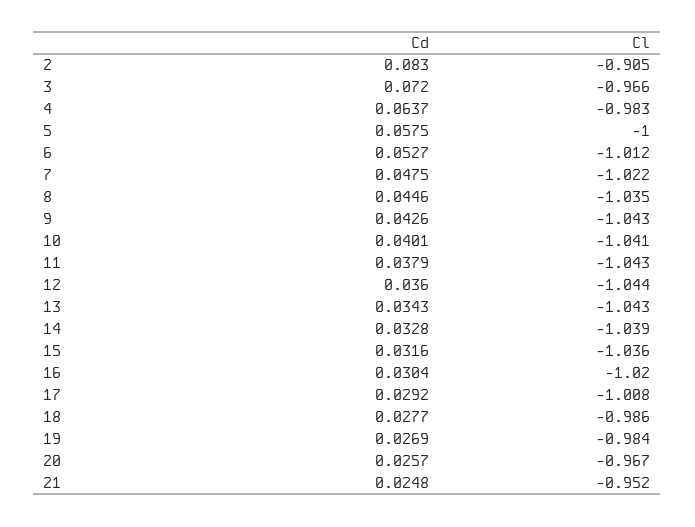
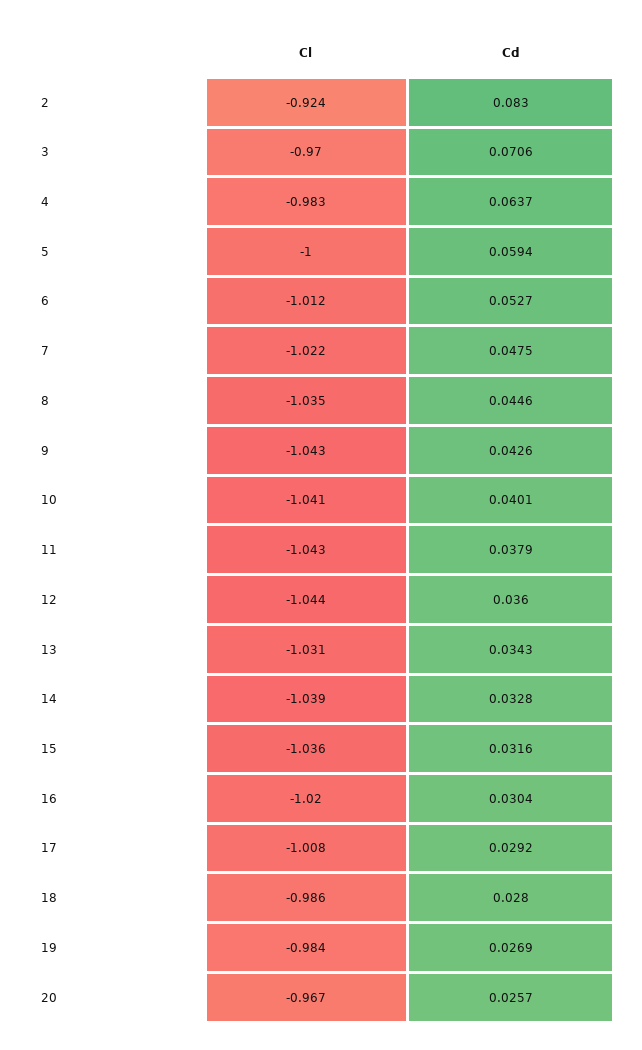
  {
    "Cd": {
      "2": 0.083,
-     "3": 0.072,
+     "3": 0.0706,
      "4": 0.0637,
-     "5": 0.0575,
+     "5": 0.0594,
      "6": 0.0527,
      "7": 0.0475,
      "8": 0.0446,
      "9": 0.0426,
      "10": 0.0401,
      "11": 0.0379,
      "12": 0.036,
      "13": 0.0343,
      "14": 0.0328,
      "15": 0.0316,
      "16": 0.0304,
      "17": 0.0292,
-     "18": 0.0277,
+     "18": 0.028,
      "19": 0.0269,
-     "20": 0.0257,
+     "20": 0.0257
-     "21": 0.0248
    },
    "Cl": {
-     "2": -0.905,
+     "2": -0.924,
-     "3": -0.966,
+     "3": -0.97,
      "4": -0.983,
      "5": -1,
      "6": -1.012,
      "7": -1.022,
      "8": -1.035,
      "9": -1.043,
      "10": -1.041,
      "11": -1.043,
      "12": -1.044,
-     "13": -1.043,
+     "13": -1.031,
      "14": -1.039,
      "15": -1.036,
      "16": -1.02,
      "17": -1.008,
      "18": -0.986,
      "19": -0.984,
-     "20": -0.967,
+     "20": -0.967
-     "21": -0.952
    }
  }

